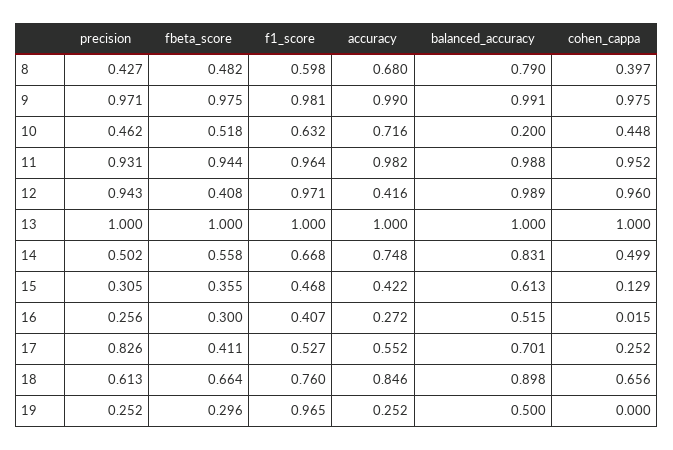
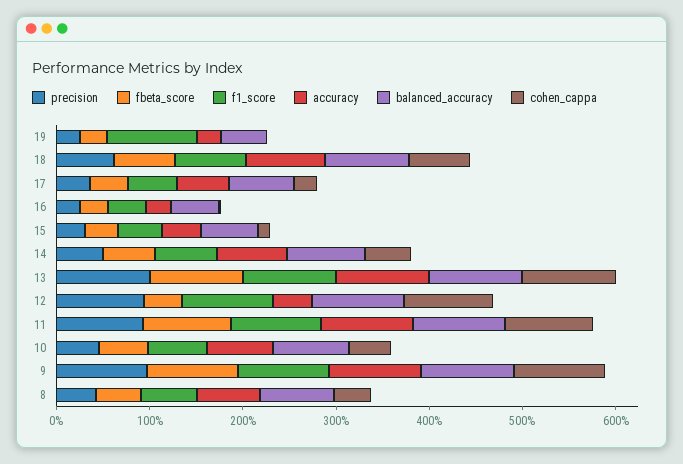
  {
    "precision": {
      "8": 0.427,
      "9": 0.971,
      "10": 0.462,
      "11": 0.931,
      "12": 0.943,
      "13": 1,
      "14": 0.502,
      "15": 0.305,
      "16": 0.256,
-     "17": 0.826,
+     "17": 0.4,
      "18": 0.613,
      "19": 0.252
    },
    "fbeta_score": {
      "8": 0.482,
      "9": 0.975,
      "10": 0.518,
      "11": 0.944,
      "12": 0.408,
      "13": 1,
      "14": 0.558,
      "15": 0.355,
      "16": 0.3,
      "17": 0.411,
      "18": 0.664,
      "19": 0.296
    },
    "f1_score": {
      "8": 0.598,
      "9": 0.981,
      "10": 0.632,
      "11": 0.964,
      "12": 0.971,
      "13": 1,
      "14": 0.668,
      "15": 0.468,
      "16": 0.407,
      "17": 0.527,
      "18": 0.76,
      "19": 0.965
    },
    "accuracy": {
      "8": 0.68,
      "9": 0.99,
      "10": 0.716,
      "11": 0.982,
      "12": 0.416,
      "13": 1,
      "14": 0.748,
      "15": 0.422,
      "16": 0.272,
      "17": 0.552,
      "18": 0.846,
      "19": 0.252
    },
    "balanced_accuracy": {
      "8": 0.79,
      "9": 0.991,
-     "10": 0.2,
+     "10": 0.8,
      "11": 0.988,
      "12": 0.989,
      "13": 1,
      "14": 0.831,
      "15": 0.613,
      "16": 0.515,
      "17": 0.701,
      "18": 0.898,
      "19": 0.5
    },
    "cohen_cappa": {
      "8": 0.397,
      "9": 0.975,
      "10": 0.448,
      "11": 0.952,
      "12": 0.96,
      "13": 1,
      "14": 0.499,
      "15": 0.129,
      "16": 0.015,
      "17": 0.252,
      "18": 0.656,
      "19": 0
    }
  }

